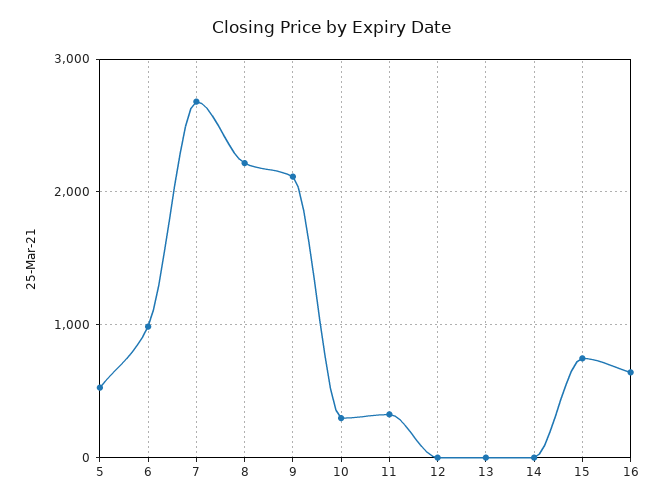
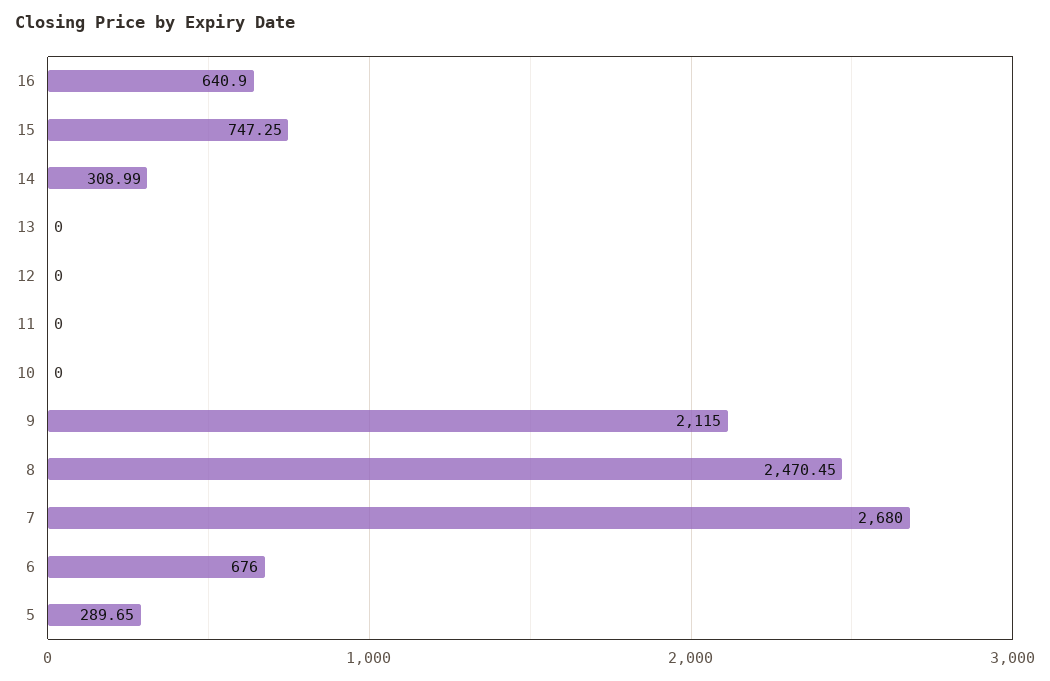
  {
-   "5": 500,
+   "5": 289.65,
-   "6": 1000,
+   "6": 676,
    "7": 2680,
-   "8": 2200,
+   "8": 2470.45,
    "9": 2115,
-   "10": 300,
+   "10": 0,
-   "11": 300,
+   "11": 0,
    "12": 0,
    "13": 0,
-   "14": 0,
+   "14": 308.99,
    "15": 747.25,
    "16": 640.9
  }

